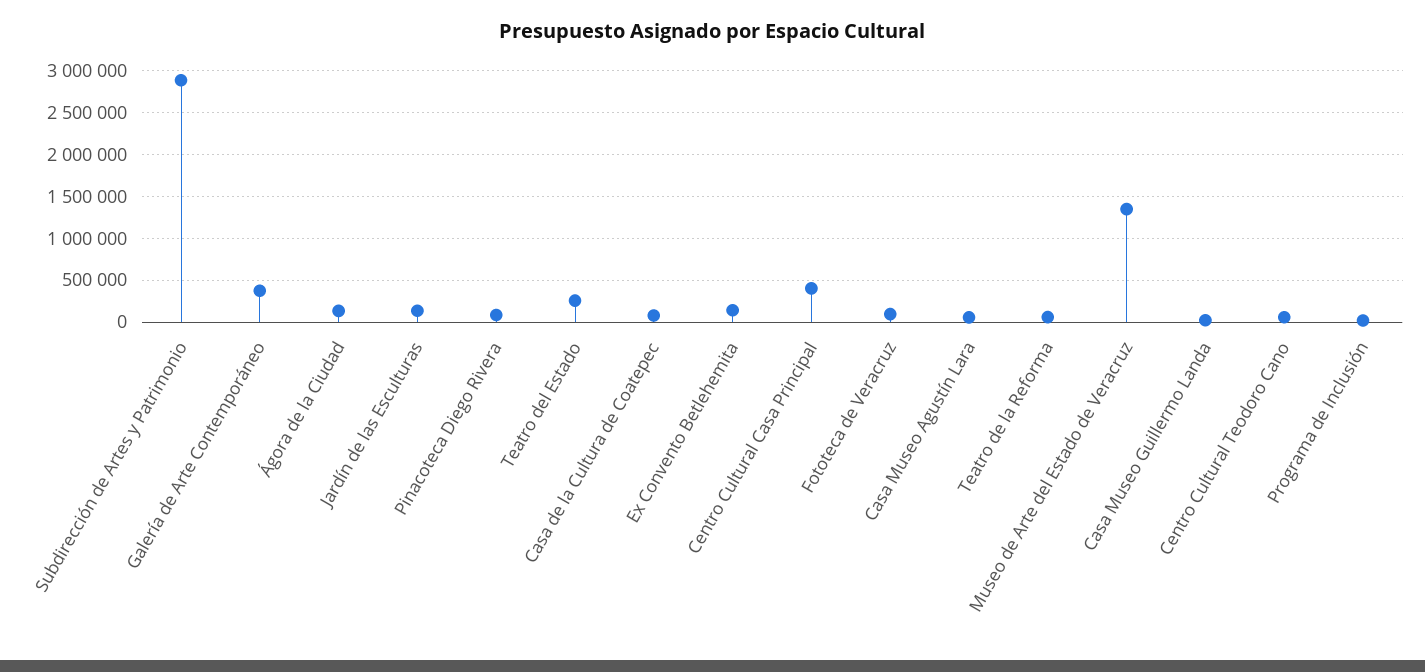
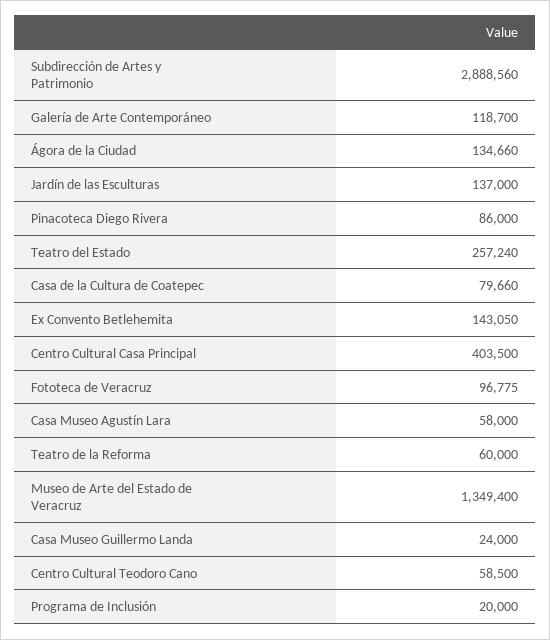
  {
    "Subdirección de Artes y Patrimonio": 2888560,
-   "Galería de Arte Contemporáneo": 400000,
+   "Galería de Arte Contemporáneo": 118700,
    "Ágora de la Ciudad": 134660,
    "Jardín de las Esculturas": 137000,
    "Pinacoteca Diego Rivera": 86000,
    "Teatro del Estado": 257240,
    "Casa de la Cultura de Coatepec": 79660,
    "Ex Convento Betlehemita": 143050,
    "Centro Cultural Casa Principal": 403500,
    "Fototeca de Veracruz": 96775,
    "Casa Museo Agustín Lara": 58000,
    "Teatro de la Reforma": 60000,
    "Museo de Arte del Estado de Veracruz": 1349400,
    "Casa Museo Guillermo Landa": 24000,
    "Centro Cultural Teodoro Cano": 58500,
    "Programa de Inclusión": 20000
  }

